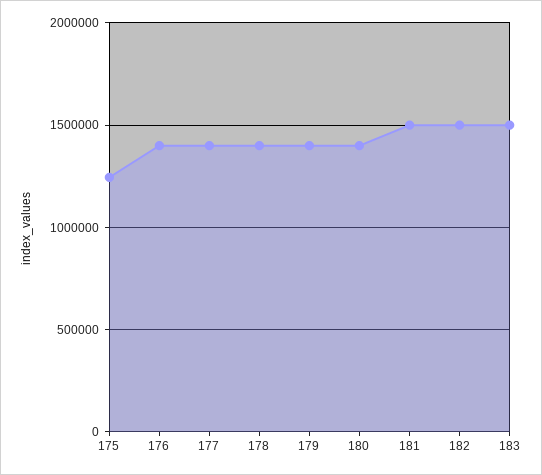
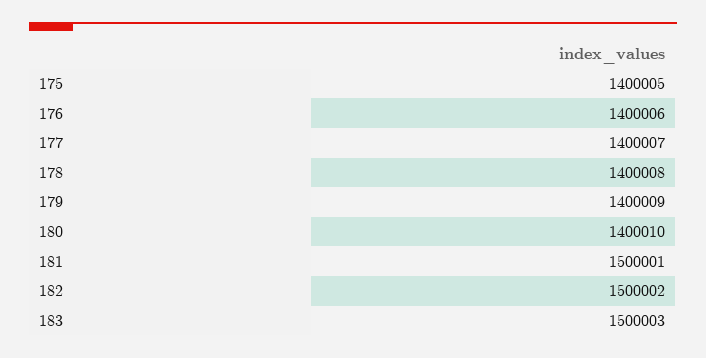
  {
-   "175": 1250000,
+   "175": 1400005,
    "176": 1400006,
    "177": 1400007,
    "178": 1400008,
    "179": 1400009,
    "180": 1400010,
    "181": 1500001,
    "182": 1500002,
    "183": 1500003
  }

